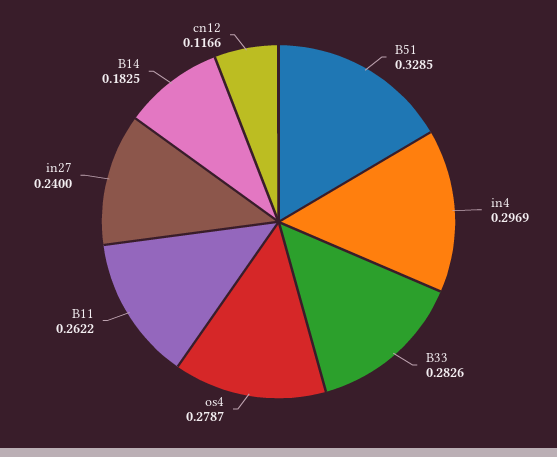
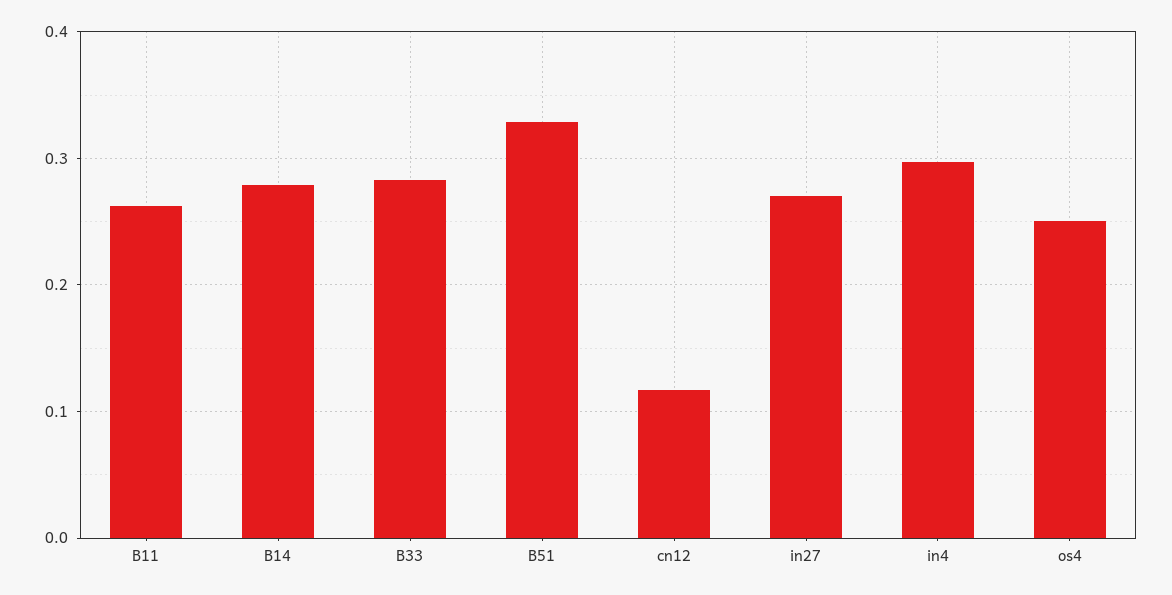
  {
    "B51": 0.3285,
    "in4": 0.2969,
    "B33": 0.2826,
-   "os4": 0.2787,
+   "os4": 0.25,
    "B11": 0.2622,
-   "in27": 0.24,
+   "in27": 0.27,
-   "B14": 0.1825,
+   "B14": 0.28,
    "cn12": 0.1166
  }

